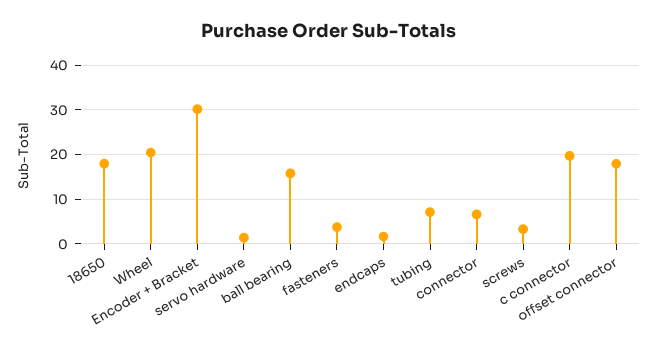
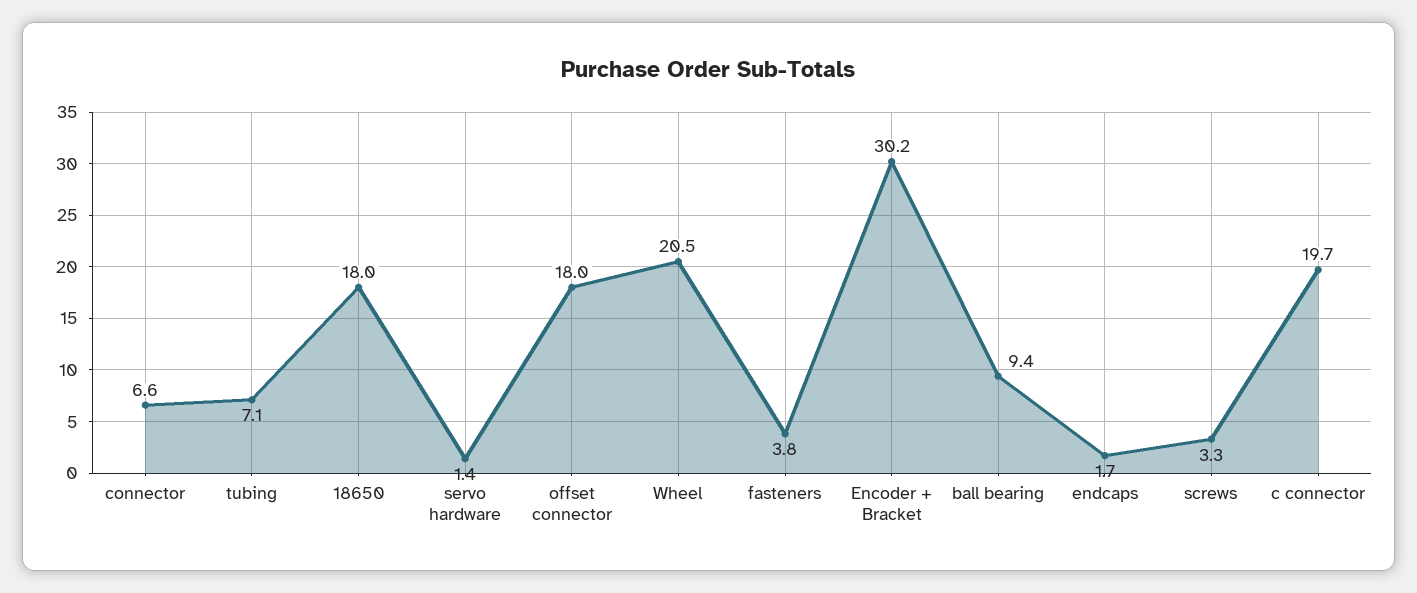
  {
    "18650": 18,
    "Wheel": 20.5,
    "Encoder + Bracket": 30.2,
    "servo hardware": 1.4,
-   "ball bearing": 16,
+   "ball bearing": 9.4,
    "fasteners": 3.8,
    "endcaps": 1.7,
    "tubing": 7.1,
    "connector": 6.6,
    "screws": 3.3,
    "c connector": 19.7,
    "offset connector": 18
  }

